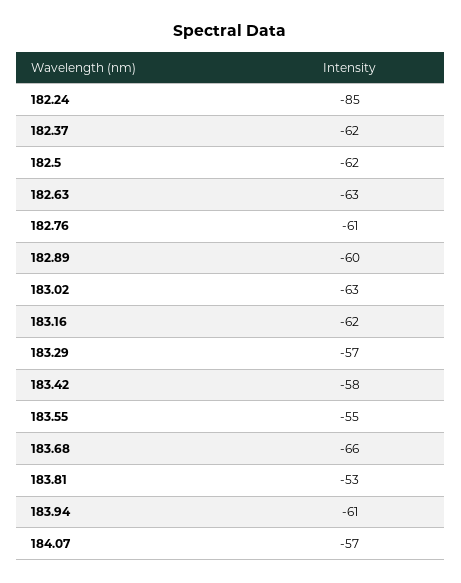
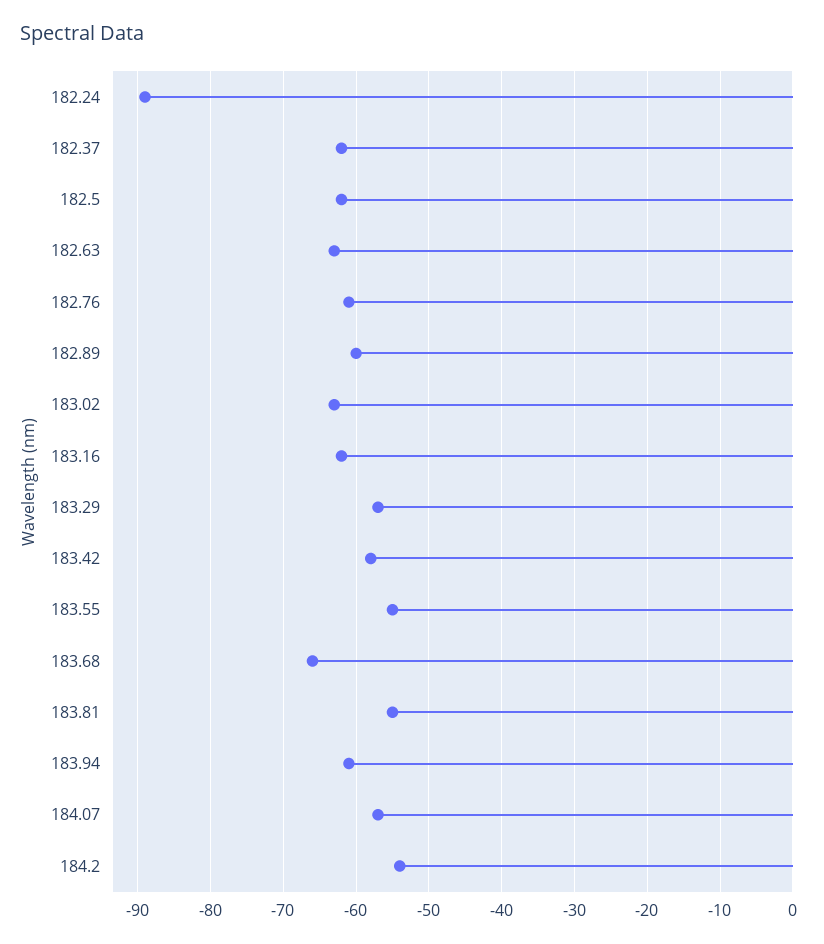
  {
-   "182.24": -85,
+   "182.24": -89,
    "182.37": -62,
    "182.5": -62,
    "182.63": -63,
    "182.76": -61,
    "182.89": -60,
    "183.02": -63,
    "183.16": -62,
    "183.29": -57,
    "183.42": -58,
    "183.55": -55,
    "183.68": -66,
-   "183.81": -53,
+   "183.81": -55,
    "183.94": -61,
-   "184.07": -57
+   "184.07": -57,
+   "184.2": -54
  }

